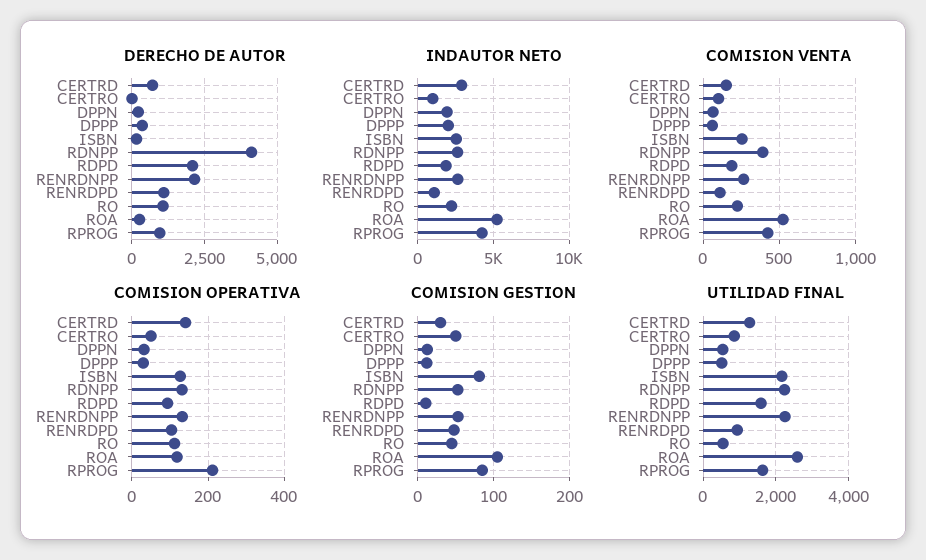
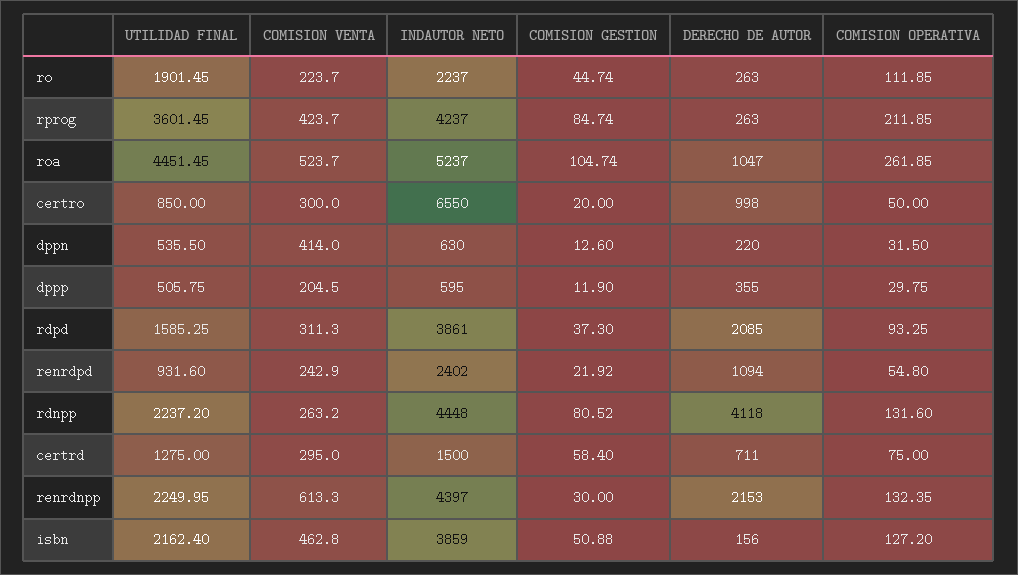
  {
    "DERECHO DE AUTOR": {
      "CERTRD": 711,
-     "CERTRO": 0,
+     "CERTRO": 998,
      "DPPN": 220,
      "DPPP": 355,
      "ISBN": 156,
      "RDNPP": 4118,
      "RDPD": 2085,
      "RENRDNPP": 2153,
      "RENRDPD": 1094,
-     "RO": 1000,
+     "RO": 263,
-     "ROA": 250,
+     "ROA": 1047,
-     "RPROG": 1000
+     "RPROG": 263
    },
    "INDAUTOR NETO": {
-     "CERTRD": 3000,
+     "CERTRD": 1500,
-     "CERTRO": 1000,
+     "CERTRO": 6550,
-     "DPPN": 2000,
+     "DPPN": 630,
-     "DPPP": 2000,
+     "DPPP": 595,
-     "ISBN": 2500,
+     "ISBN": 3859,
-     "RDNPP": 2500,
+     "RDNPP": 4448,
-     "RDPD": 2000,
+     "RDPD": 3861,
-     "RENRDNPP": 2500,
+     "RENRDNPP": 4397,
-     "RENRDPD": 1000,
+     "RENRDPD": 2402,
      "RO": 2237,
      "ROA": 5237,
      "RPROG": 4237
    },
    "COMISION VENTA": {
-     "CERTRD": 150,
+     "CERTRD": 295,
-     "CERTRO": 100,
+     "CERTRO": 300,
-     "DPPN": 50,
+     "DPPN": 414,
-     "DPPP": 50,
+     "DPPP": 204.5,
-     "ISBN": 250,
+     "ISBN": 462.8,
-     "RDNPP": 400,
+     "RDNPP": 263.2,
-     "RDPD": 200,
+     "RDPD": 311.3,
-     "RENRDNPP": 250,
+     "RENRDNPP": 613.3,
-     "RENRDPD": 100,
+     "RENRDPD": 242.9,
      "RO": 223.7,
      "ROA": 523.7,
      "RPROG": 423.7
    },
    "COMISION OPERATIVA": {
-     "CERTRD": 140,
+     "CERTRD": 75,
      "CERTRO": 50,
      "DPPN": 31.5,
      "DPPP": 29.75,
      "ISBN": 127.2,
      "RDNPP": 131.6,
      "RDPD": 93.25,
      "RENRDNPP": 132.35,
-     "RENRDPD": 100,
+     "RENRDPD": 54.8,
      "RO": 111.85,
-     "ROA": 120,
+     "ROA": 261.85,
      "RPROG": 211.85
    },
    "COMISION GESTION": {
-     "CERTRD": 30,
+     "CERTRD": 58.4,
-     "CERTRO": 50,
+     "CERTRO": 20,
      "DPPN": 12.6,
      "DPPP": 11.9,
-     "ISBN": 80,
+     "ISBN": 50.88,
-     "RDNPP": 50,
+     "RDNPP": 80.52,
-     "RDPD": 10,
+     "RDPD": 37.3,
-     "RENRDNPP": 50,
+     "RENRDNPP": 30,
-     "RENRDPD": 50,
+     "RENRDPD": 21.92,
      "RO": 44.74,
      "ROA": 104.74,
      "RPROG": 84.74
    },
    "UTILIDAD FINAL": {
      "CERTRD": 1275,
      "CERTRO": 850,
      "DPPN": 535.5,
      "DPPP": 505.75,
      "ISBN": 2162.4,
      "RDNPP": 2237.2,
      "RDPD": 1585.25,
      "RENRDNPP": 2249.95,
      "RENRDPD": 931.6,
-     "RO": 600,
+     "RO": 1901.45,
-     "ROA": 2600,
+     "ROA": 4451.45,
-     "RPROG": 1600
+     "RPROG": 3601.45
    }
  }

